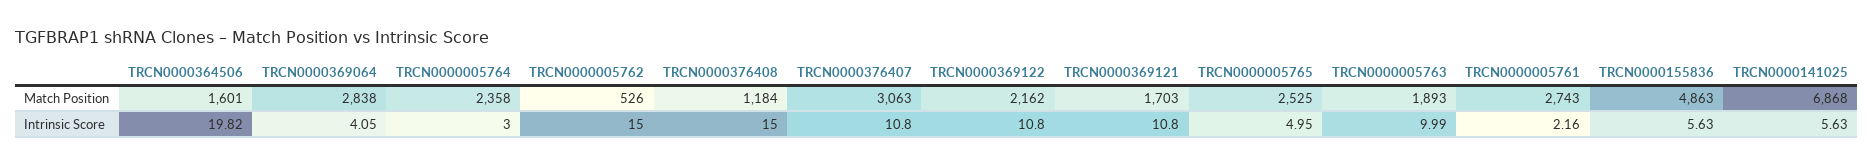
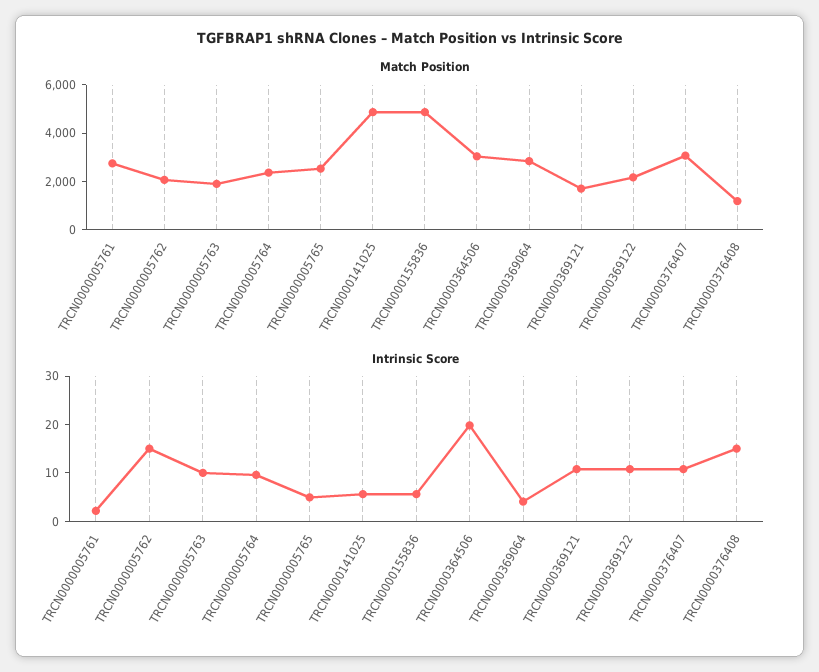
  {
    "Match Position": {
-     "TRCN0000364506": 1601,
+     "TRCN0000364506": 3000,
      "TRCN0000369064": 2838,
      "TRCN0000005764": 2358,
-     "TRCN0000005762": 526,
+     "TRCN0000005762": 2000,
      "TRCN0000376408": 1184,
      "TRCN0000376407": 3063,
      "TRCN0000369122": 2162,
      "TRCN0000369121": 1703,
      "TRCN0000005765": 2525,
      "TRCN0000005763": 1893,
      "TRCN0000005761": 2743,
      "TRCN0000155836": 4863,
-     "TRCN0000141025": 6868
+     "TRCN0000141025": 5000
    },
    "Intrinsic Score": {
      "TRCN0000364506": 19.82,
      "TRCN0000369064": 4.05,
-     "TRCN0000005764": 3,
+     "TRCN0000005764": 10,
      "TRCN0000005762": 15,
      "TRCN0000376408": 15,
      "TRCN0000376407": 10.8,
      "TRCN0000369122": 10.8,
      "TRCN0000369121": 10.8,
      "TRCN0000005765": 4.95,
      "TRCN0000005763": 9.99,
      "TRCN0000005761": 2.16,
      "TRCN0000155836": 5.63,
      "TRCN0000141025": 5.63
    }
  }

